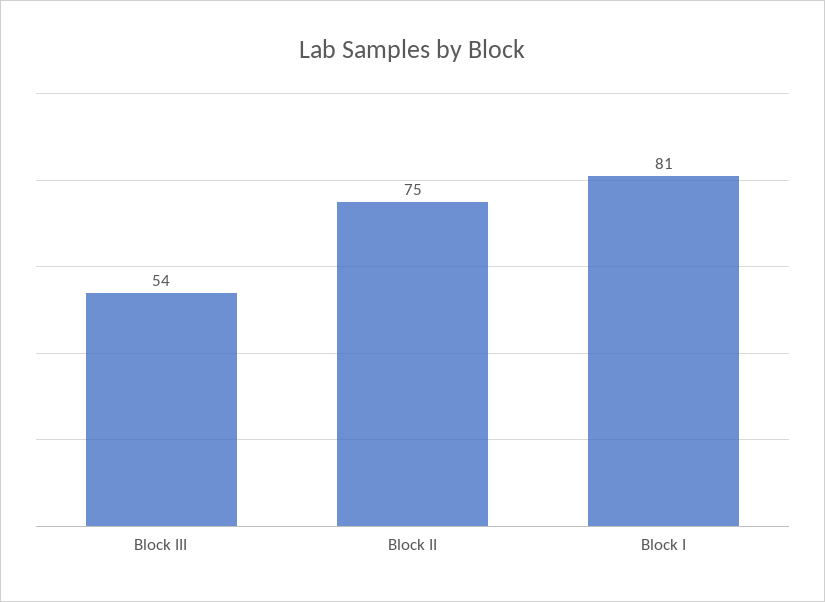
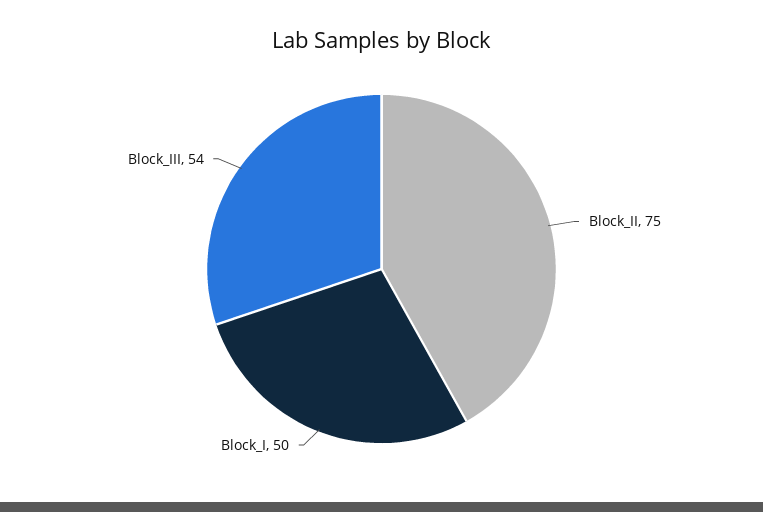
  {
    "Block III": 54,
    "Block II": 75,
-   "Block I": 81
+   "Block I": 50
  }

